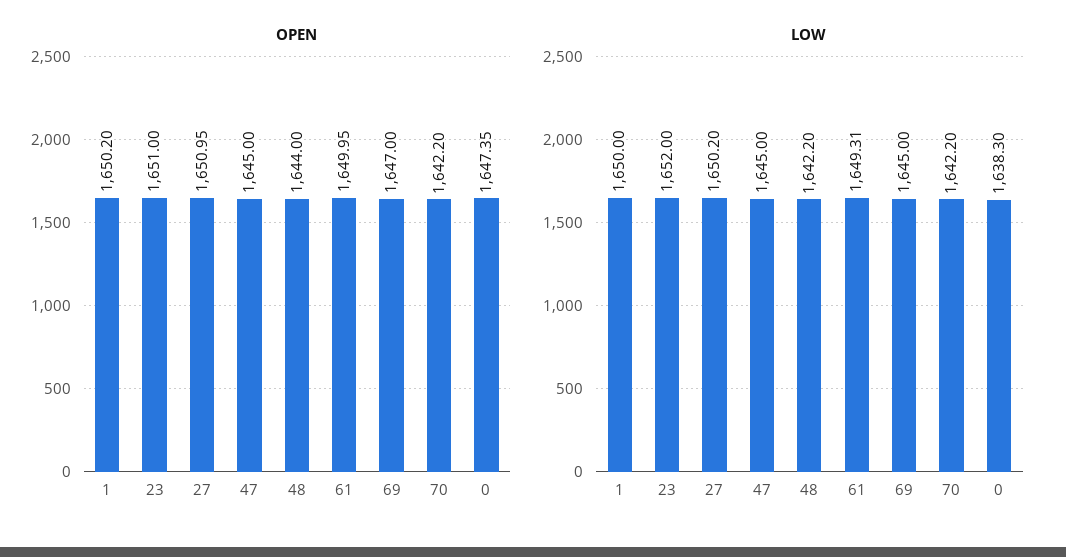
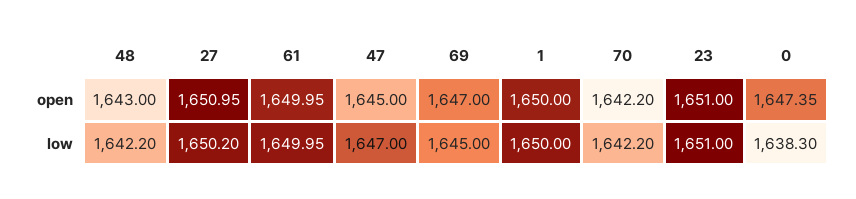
  {
    "OPEN": {
-     "1": 1650.2,
+     "1": 1650,
      "23": 1651,
      "27": 1650.95,
      "47": 1645,
-     "48": 1644,
+     "48": 1643,
      "61": 1649.95,
      "69": 1647,
      "70": 1642.2,
      "0": 1647.35
    },
    "LOW": {
      "1": 1650,
-     "23": 1652,
+     "23": 1651,
      "27": 1650.2,
-     "47": 1645,
+     "47": 1647,
      "48": 1642.2,
-     "61": 1649.31,
+     "61": 1649.95,
      "69": 1645,
      "70": 1642.2,
      "0": 1638.3
    }
  }

